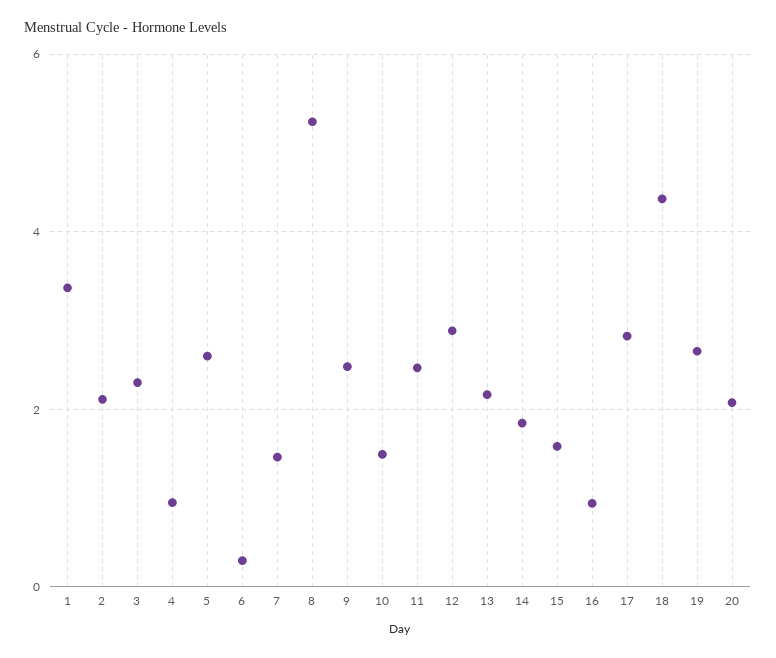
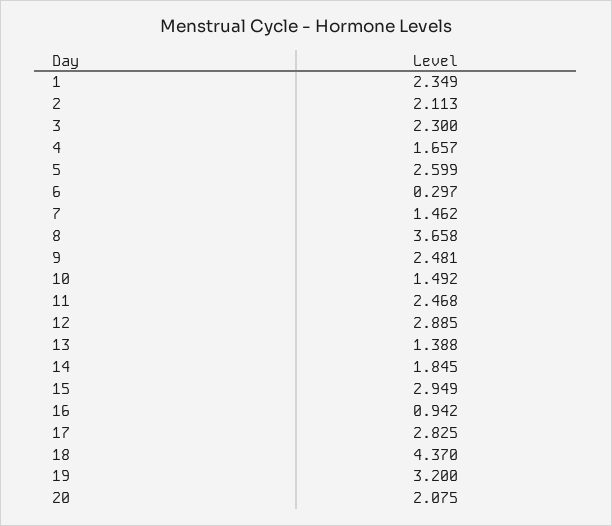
  {
-   "1": 3.4,
+   "1": 2.349,
    "2": 2.113,
    "3": 2.3,
-   "4": 1,
+   "4": 1.657,
    "5": 2.599,
    "6": 0.297,
    "7": 1.462,
-   "8": 5.2,
+   "8": 3.658,
    "9": 2.481,
    "10": 1.492,
    "11": 2.468,
    "12": 2.885,
-   "13": 2.2,
+   "13": 1.388,
    "14": 1.845,
-   "15": 1.6,
+   "15": 2.949,
    "16": 0.942,
    "17": 2.825,
    "18": 4.37,
-   "19": 2.6,
+   "19": 3.2,
    "20": 2.075
  }

